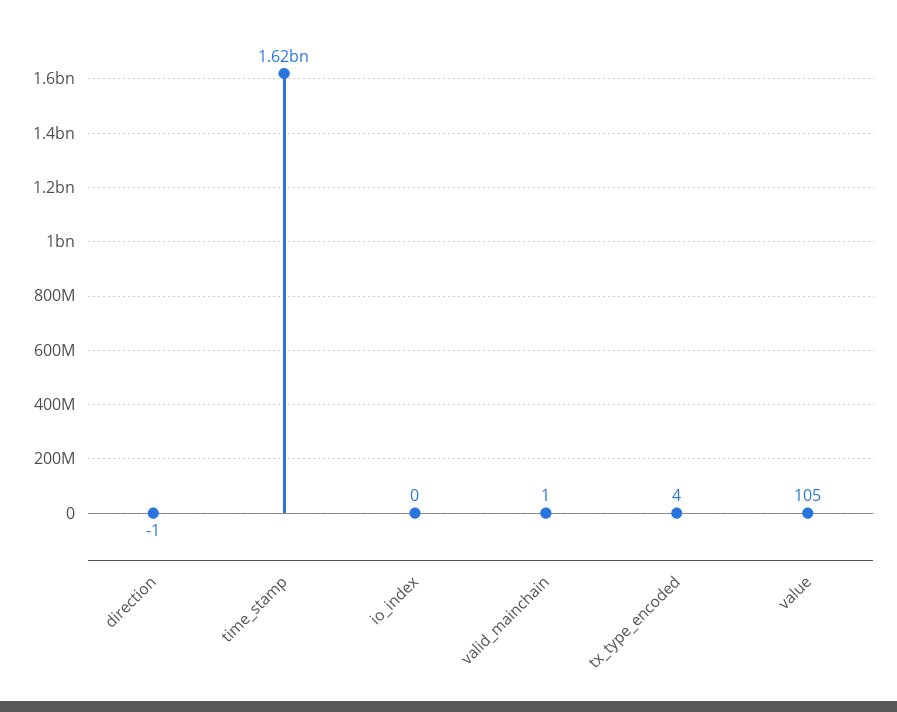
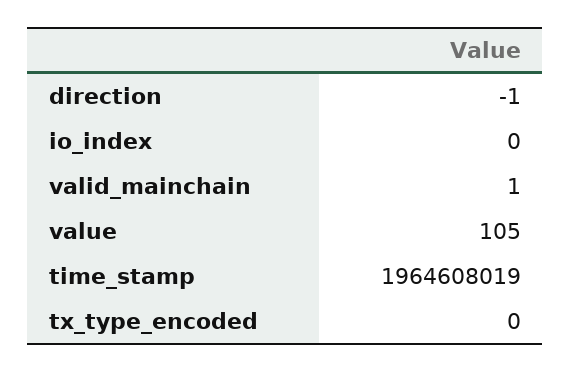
  {
    "direction": -1,
-   "time_stamp": 1620000000,
+   "time_stamp": 1964608019,
    "io_index": 0,
    "valid_mainchain": 1,
-   "tx_type_encoded": 4,
+   "tx_type_encoded": 0,
    "value": 105
  }

